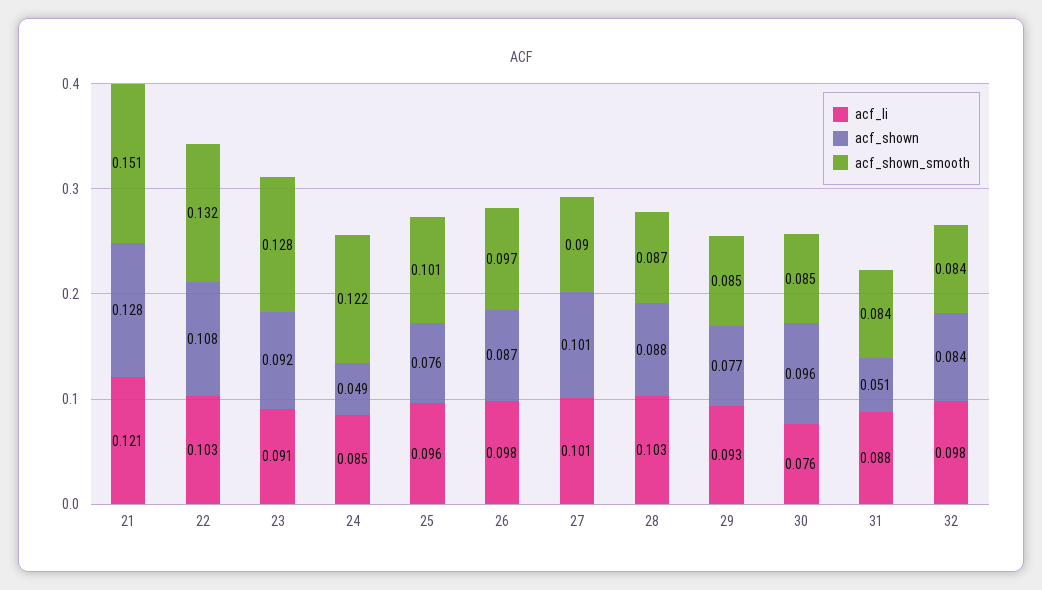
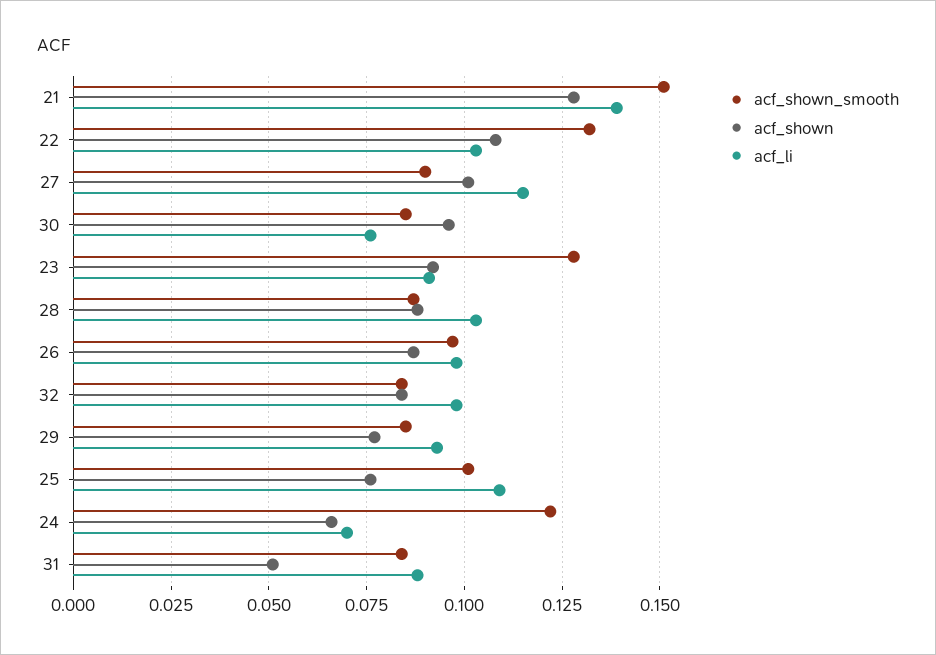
  {
    "acf_li": {
-     "21": 0.121,
+     "21": 0.14,
      "22": 0.103,
      "23": 0.091,
-     "24": 0.085,
+     "24": 0.07,
-     "25": 0.096,
+     "25": 0.11,
      "26": 0.098,
-     "27": 0.101,
+     "27": 0.115,
      "28": 0.103,
      "29": 0.093,
      "30": 0.076,
      "31": 0.088,
      "32": 0.098
    },
    "acf_shown": {
      "21": 0.128,
      "22": 0.108,
      "23": 0.092,
-     "24": 0.049,
+     "24": 0.065,
      "25": 0.076,
      "26": 0.087,
      "27": 0.101,
      "28": 0.088,
      "29": 0.077,
      "30": 0.096,
      "31": 0.051,
      "32": 0.084
    },
    "acf_shown_smooth": {
      "21": 0.151,
      "22": 0.132,
      "23": 0.128,
      "24": 0.122,
      "25": 0.101,
      "26": 0.097,
      "27": 0.09,
      "28": 0.087,
      "29": 0.085,
      "30": 0.085,
      "31": 0.084,
      "32": 0.084
    }
  }

